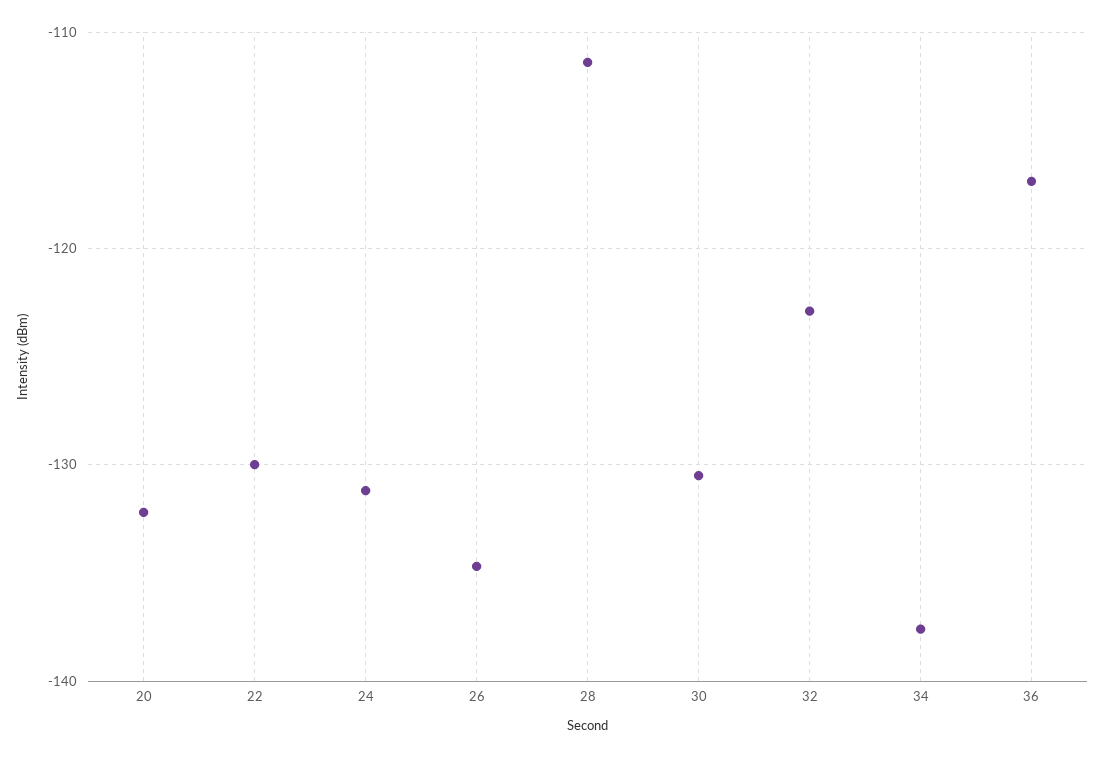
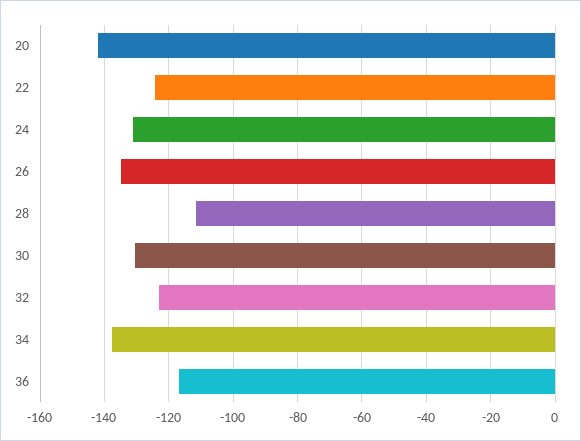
  {
-   "20": -132,
+   "20": -142,
-   "22": -130,
+   "22": -124,
    "24": -131,
    "26": -135,
    "28": -111,
    "30": -131,
    "32": -123,
    "34": -138,
    "36": -117
  }

